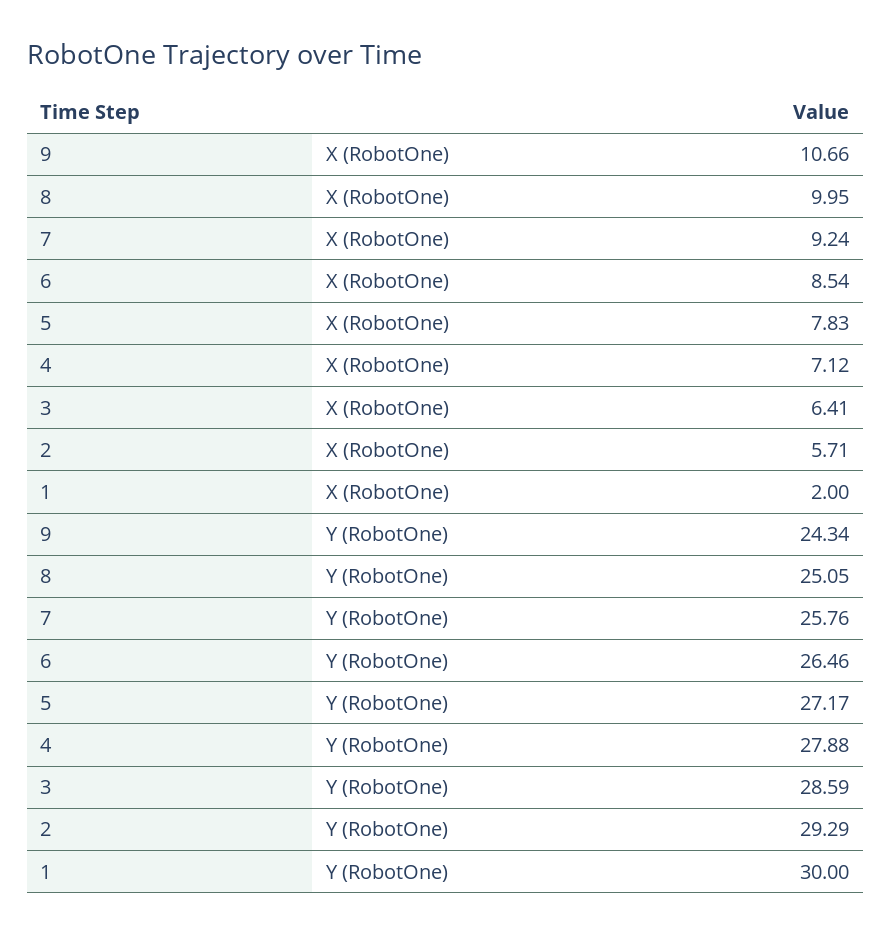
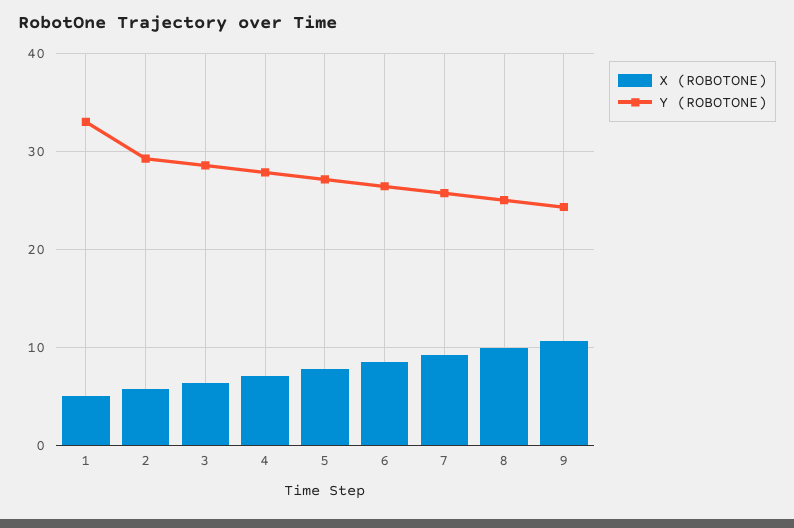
  {
    "X (RobotOne)": {
      "9": 10.66,
      "8": 9.95,
      "7": 9.24,
      "6": 8.54,
      "5": 7.83,
      "4": 7.12,
      "3": 6.41,
      "2": 5.71,
-     "1": 2
+     "1": 5
    },
    "Y (RobotOne)": {
      "9": 24.34,
      "8": 25.05,
      "7": 25.76,
      "6": 26.46,
      "5": 27.17,
      "4": 27.88,
      "3": 28.59,
      "2": 29.29,
-     "1": 30
+     "1": 33
    }
  }

